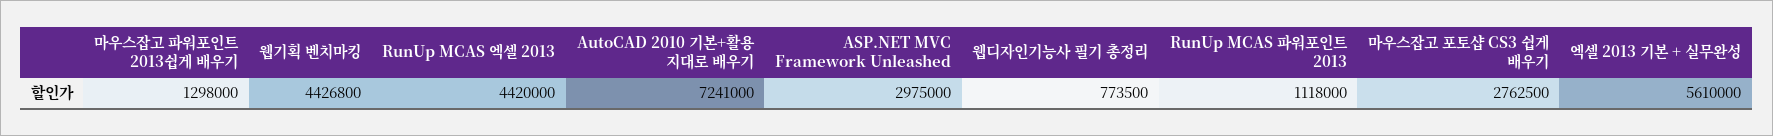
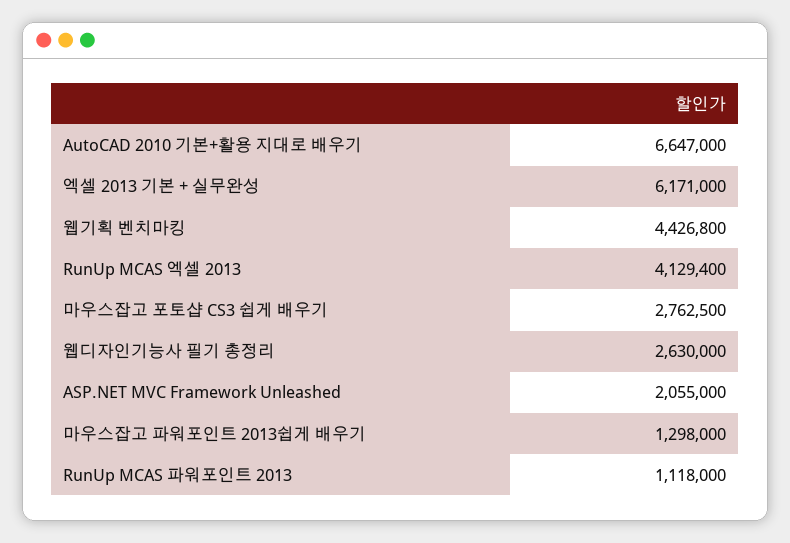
  {
    "마우스잡고 파워포인트 2013쉽게 배우기": 1298000,
    "웹기획 벤치마킹": 4426800,
-   "RunUp MCAS 엑셀 2013": 4420000,
+   "RunUp MCAS 엑셀 2013": 4129400,
-   "AutoCAD 2010 기본+활용 지대로 배우기": 7241000,
+   "AutoCAD 2010 기본+활용 지대로 배우기": 6647000,
-   "ASP.NET MVC Framework Unleashed": 2975000,
+   "ASP.NET MVC Framework Unleashed": 2055000,
-   "웹디자인기능사 필기 총정리": 773500,
+   "웹디자인기능사 필기 총정리": 2630000,
    "RunUp MCAS 파워포인트 2013": 1118000,
    "마우스잡고 포토샵 CS3 쉽게 배우기": 2762500,
-   "엑셀 2013 기본 + 실무완성": 5610000
+   "엑셀 2013 기본 + 실무완성": 6171000
  }

